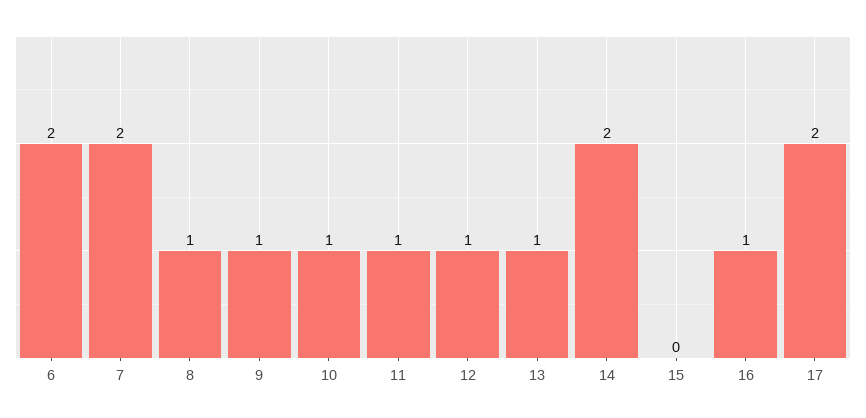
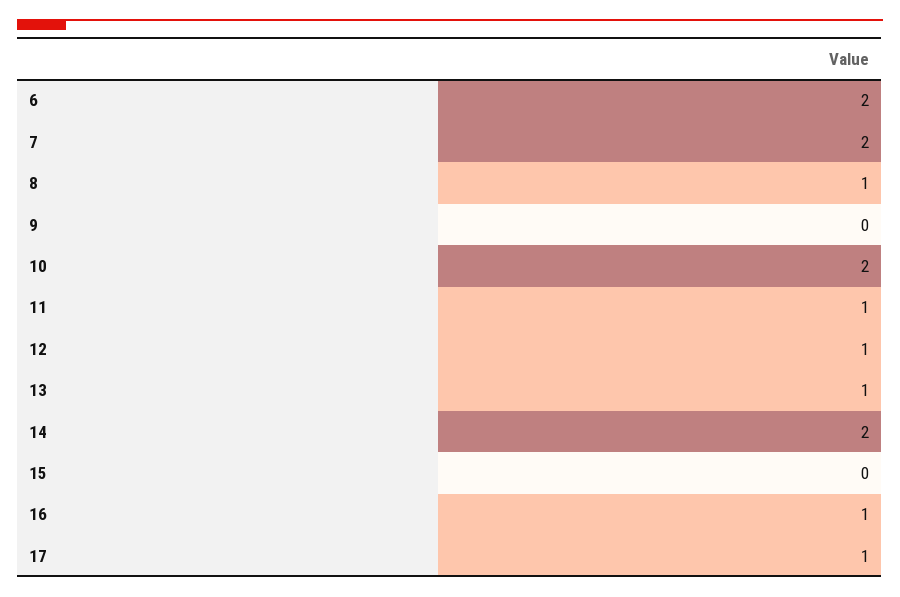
  {
    "6": 2,
    "7": 2,
    "8": 1,
-   "9": 1,
+   "9": 0,
-   "10": 1,
+   "10": 2,
    "11": 1,
    "12": 1,
    "13": 1,
    "14": 2,
    "15": 0,
    "16": 1,
-   "17": 2
+   "17": 1
  }

